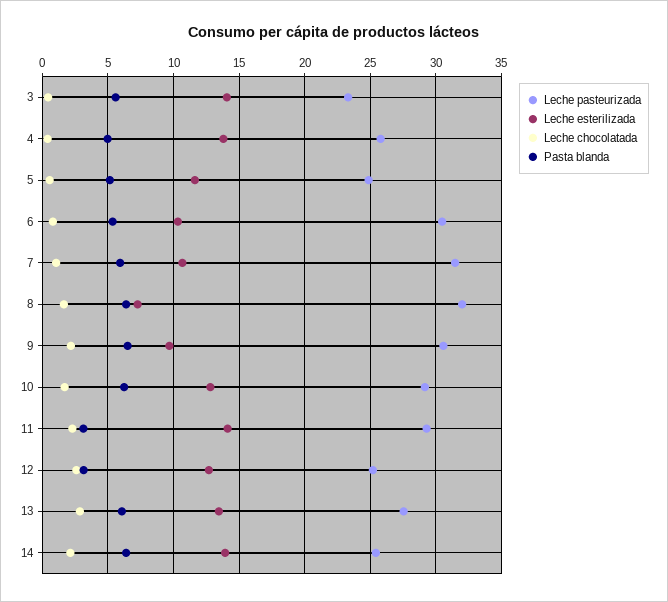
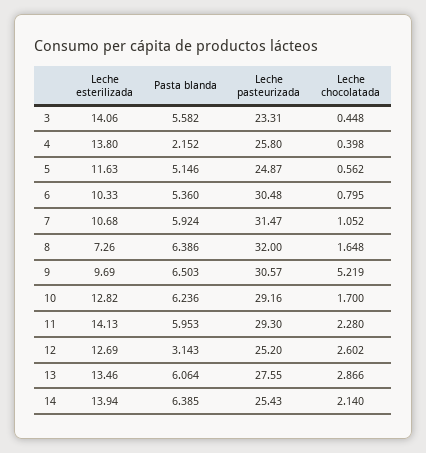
  {
    "Leche pasteurizada": {
      "3": 23.31,
      "4": 25.8,
      "5": 24.87,
      "6": 30.48,
      "7": 31.47,
      "8": 32,
      "9": 30.57,
      "10": 29.16,
      "11": 29.3,
      "12": 25.2,
      "13": 27.55,
      "14": 25.43
    },
    "Leche esterilizada": {
      "3": 14.06,
      "4": 13.8,
      "5": 11.63,
      "6": 10.33,
      "7": 10.68,
      "8": 7.26,
      "9": 9.69,
      "10": 12.82,
      "11": 14.13,
      "12": 12.69,
      "13": 13.46,
      "14": 13.94
    },
    "Leche chocolatada": {
      "3": 0.448,
      "4": 0.398,
      "5": 0.562,
      "6": 0.795,
      "7": 1.052,
      "8": 1.648,
-     "9": 2,
+     "9": 5.219,
      "10": 1.7,
      "11": 2.28,
      "12": 2.602,
      "13": 2.866,
      "14": 2.14
    },
    "Pasta blanda": {
      "3": 5.582,
-     "4": 5,
+     "4": 2.152,
      "5": 5.146,
      "6": 5.36,
      "7": 5.924,
      "8": 6.386,
      "9": 6.503,
      "10": 6.236,
-     "11": 3,
+     "11": 5.953,
      "12": 3.143,
      "13": 6.064,
      "14": 6.385
    }
  }

